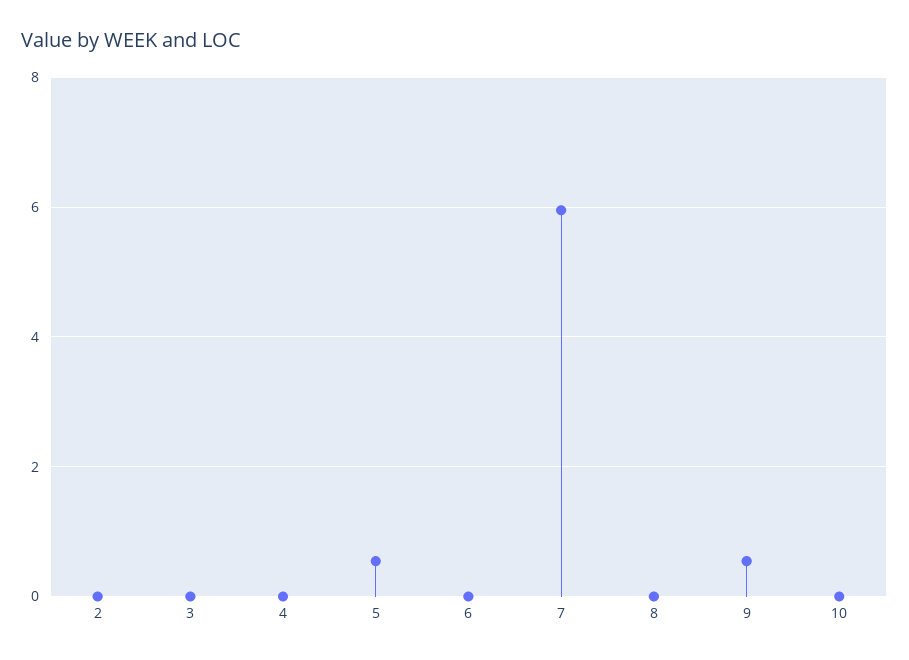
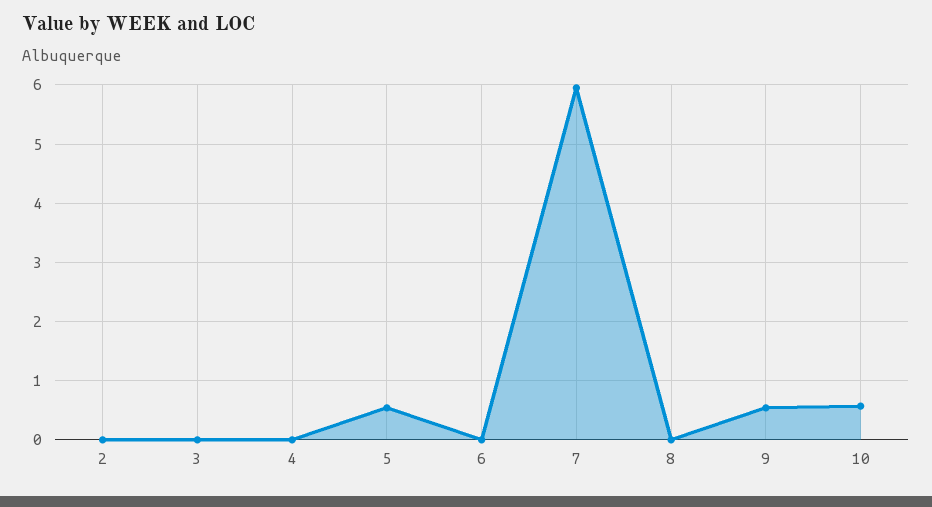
  {
    "2": 0,
    "3": 0,
    "4": 0,
    "5": 0.6,
    "6": 0,
    "7": 6,
    "8": 0,
    "9": 0.6,
-   "10": 0
+   "10": 0.6
  }

